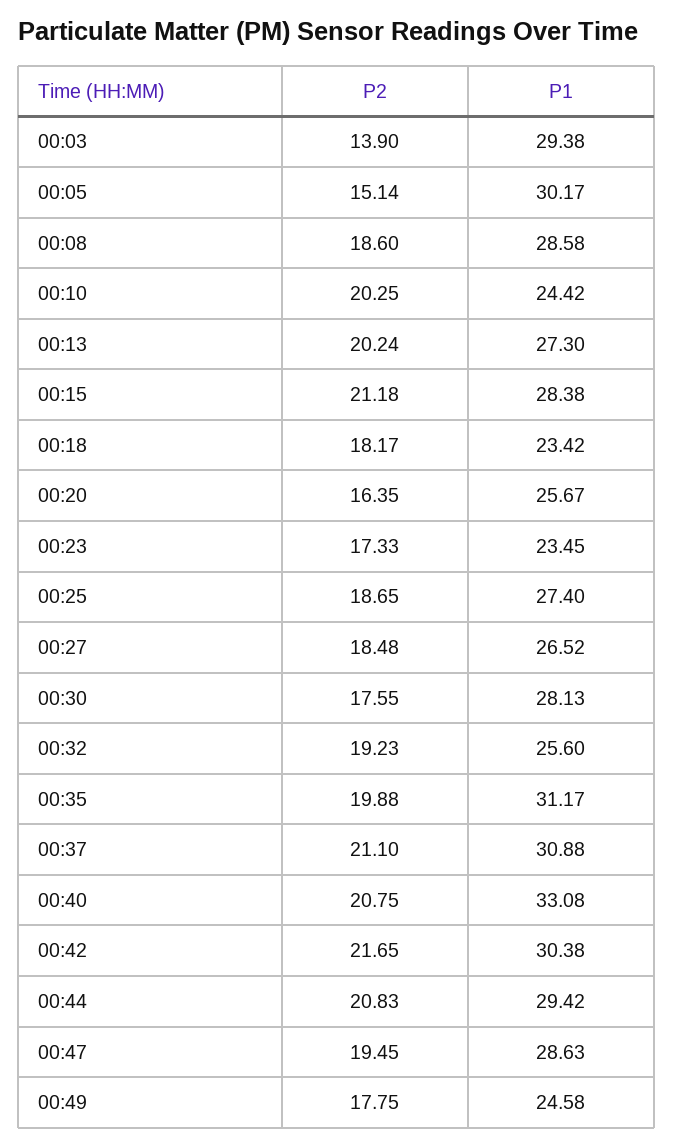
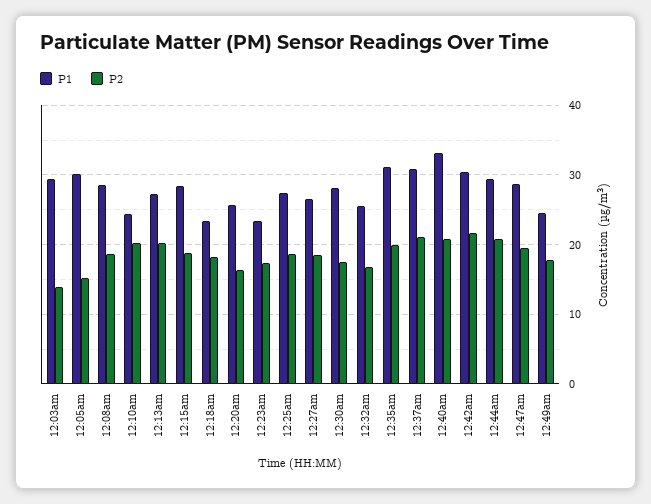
  {
    "P2": {
      "00:03": 13.9,
      "00:05": 15.14,
      "00:08": 18.6,
      "00:10": 20.25,
      "00:13": 20.24,
-     "00:15": 21.18,
+     "00:15": 19,
      "00:18": 18.17,
      "00:20": 16.35,
      "00:23": 17.33,
      "00:25": 18.65,
      "00:27": 18.48,
      "00:30": 17.55,
-     "00:32": 19.23,
+     "00:32": 17,
      "00:35": 19.88,
      "00:37": 21.1,
      "00:40": 20.75,
      "00:42": 21.65,
      "00:44": 20.83,
      "00:47": 19.45,
      "00:49": 17.75
    },
    "P1": {
      "00:03": 29.38,
      "00:05": 30.17,
      "00:08": 28.58,
      "00:10": 24.42,
      "00:13": 27.3,
      "00:15": 28.38,
      "00:18": 23.42,
      "00:20": 25.67,
      "00:23": 23.45,
      "00:25": 27.4,
      "00:27": 26.52,
      "00:30": 28.13,
      "00:32": 25.6,
      "00:35": 31.17,
      "00:37": 30.88,
      "00:40": 33.08,
      "00:42": 30.38,
      "00:44": 29.42,
      "00:47": 28.63,
      "00:49": 24.58
    }
  }

